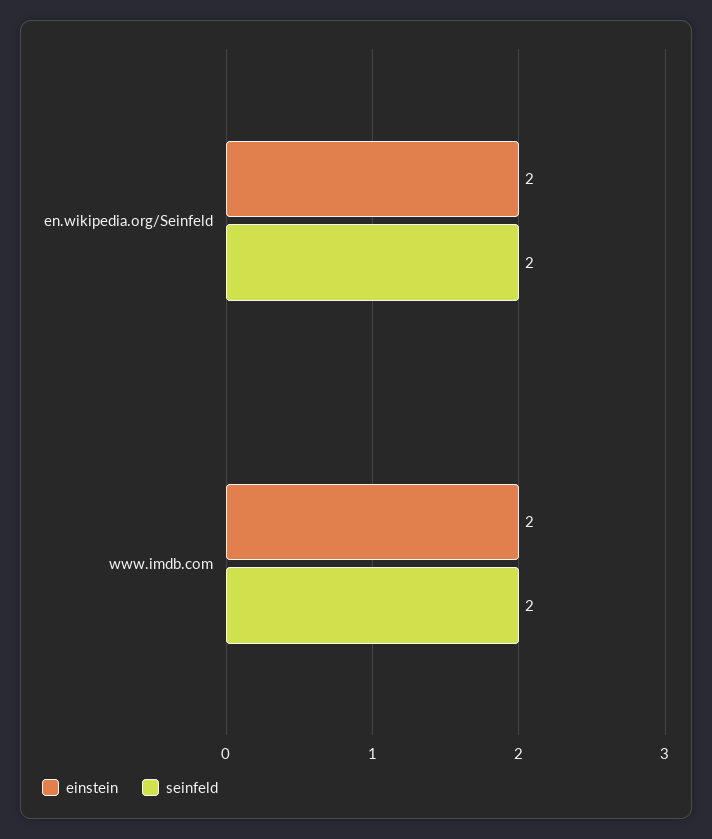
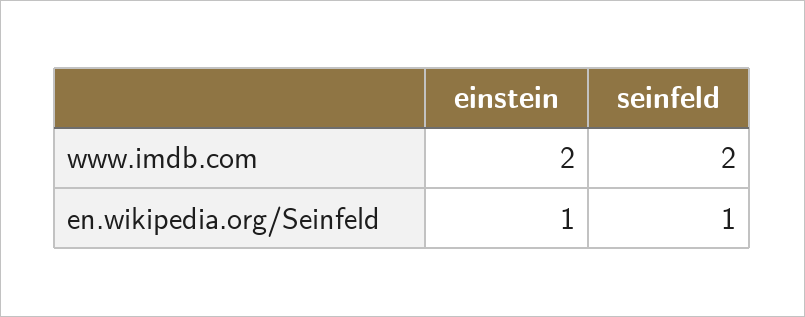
  {
    "einstein": {
-     "en.wikipedia.org/Seinfeld": 2,
+     "en.wikipedia.org/Seinfeld": 1,
      "www.imdb.com": 2
    },
    "seinfeld": {
-     "en.wikipedia.org/Seinfeld": 2,
+     "en.wikipedia.org/Seinfeld": 1,
      "www.imdb.com": 2
    }
  }

